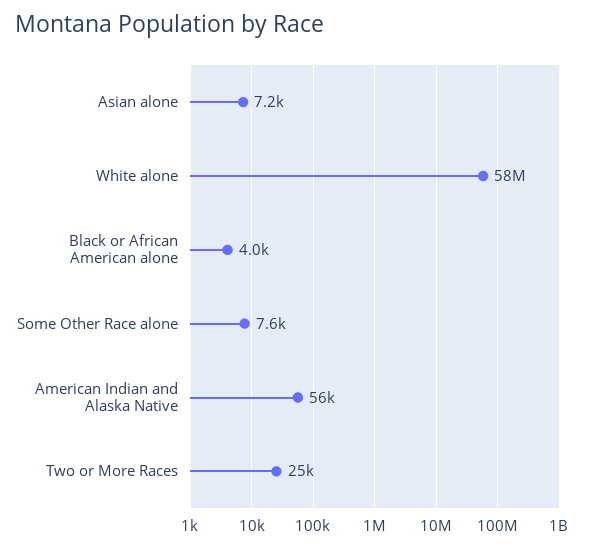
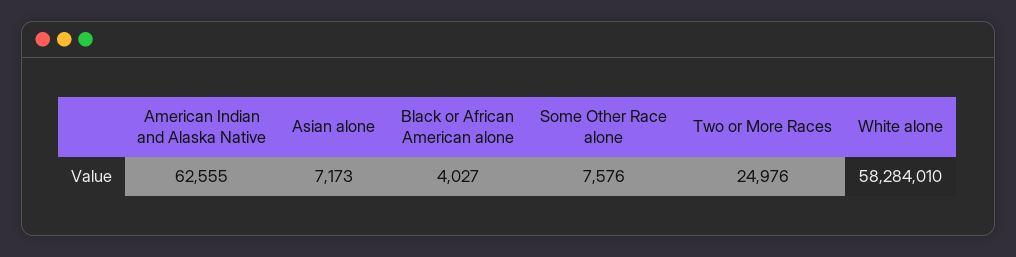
  {
    "Asian alone": 7173,
    "White alone": 58284010,
    "Black or African American alone": 4027,
    "Some Other Race alone": 7576,
-   "American Indian and Alaska Native": 56000,
+   "American Indian and Alaska Native": 62555,
    "Two or More Races": 24976
  }

